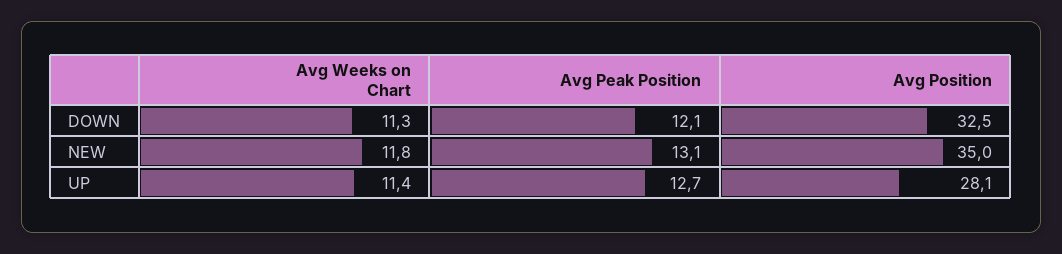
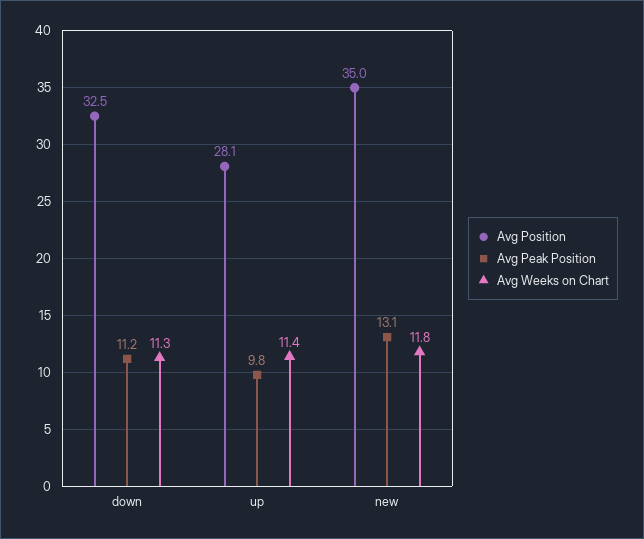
  {
    "Avg Weeks on Chart": {
      "DOWN": 11.3,
      "NEW": 11.8,
      "UP": 11.4
    },
    "Avg Peak Position": {
-     "DOWN": 12.1,
+     "DOWN": 11.2,
      "NEW": 13.1,
-     "UP": 12.7
+     "UP": 9.8
    },
    "Avg Position": {
      "DOWN": 32.5,
      "NEW": 35,
      "UP": 28.1
    }
  }

